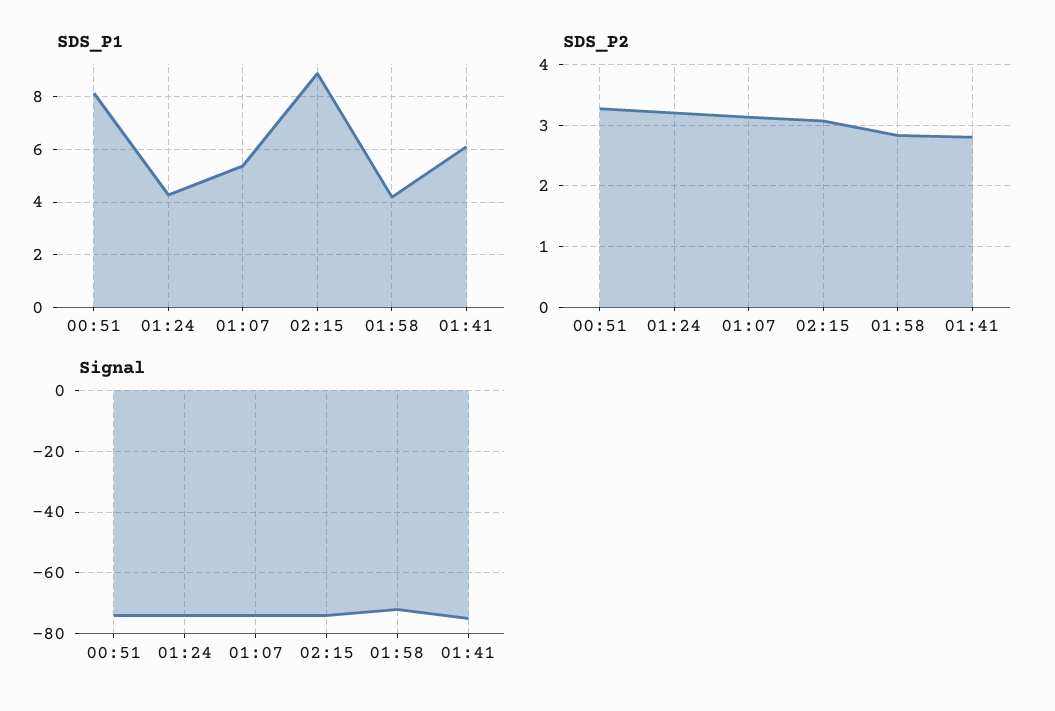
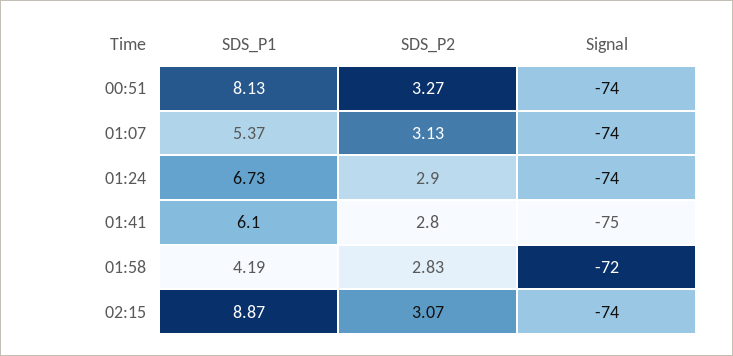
  {
    "SDS_P1": {
      "00:51": 8.13,
-     "01:24": 4.25,
+     "01:24": 6.73,
      "01:07": 5.37,
      "02:15": 8.87,
      "01:58": 4.19,
      "01:41": 6.1
    },
    "SDS_P2": {
      "00:51": 3.27,
-     "01:24": 3.2,
+     "01:24": 2.9,
      "01:07": 3.13,
      "02:15": 3.07,
      "01:58": 2.83,
      "01:41": 2.8
    },
    "Signal": {
      "00:51": -74,
      "01:24": -74,
      "01:07": -74,
      "02:15": -74,
      "01:58": -72,
      "01:41": -75
    }
  }

